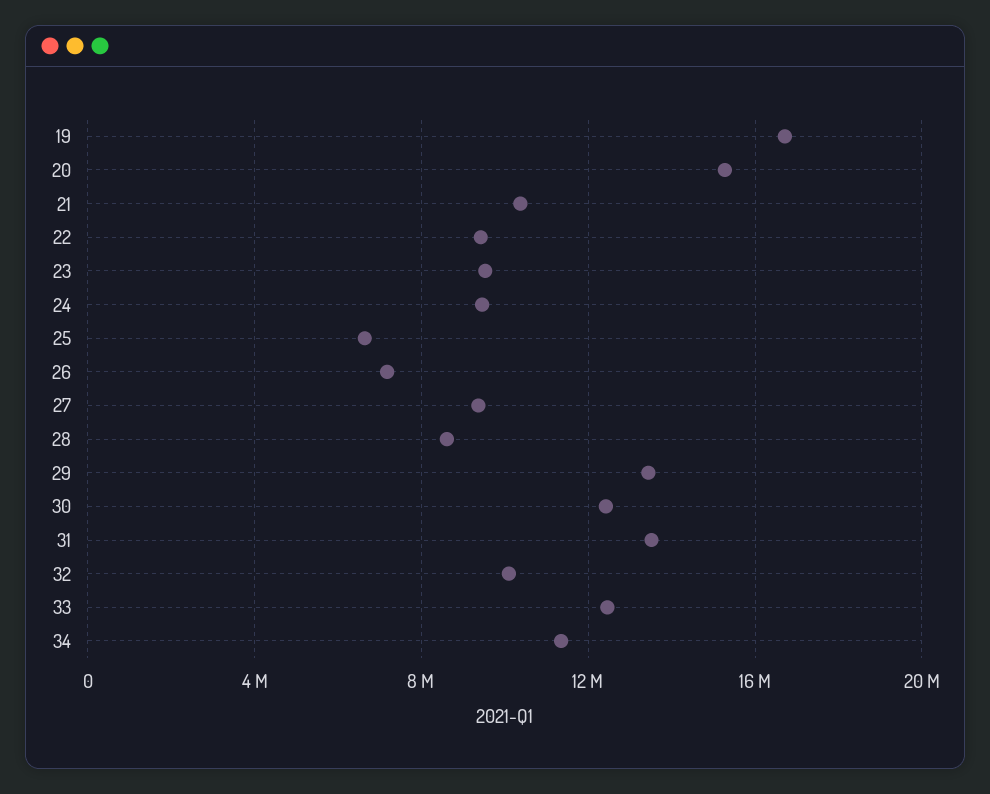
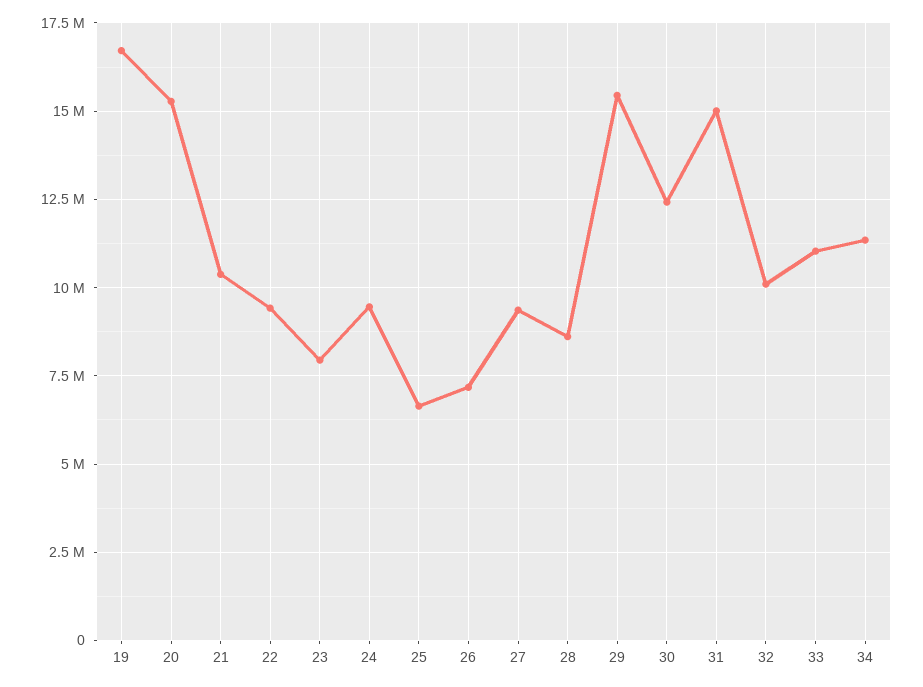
  {
    "19": 16750000,
    "20": 15250000,
    "21": 10250000,
    "22": 9500000,
-   "23": 9500000,
+   "23": 8000000,
    "24": 9500000,
    "25": 6750000,
    "26": 7250000,
    "27": 9250000,
    "28": 8500000,
-   "29": 13500000,
+   "29": 15500000,
    "30": 12500000,
-   "31": 13500000,
+   "31": 15000000,
    "32": 10000000,
-   "33": 12500000,
+   "33": 11000000,
    "34": 11250000
  }

